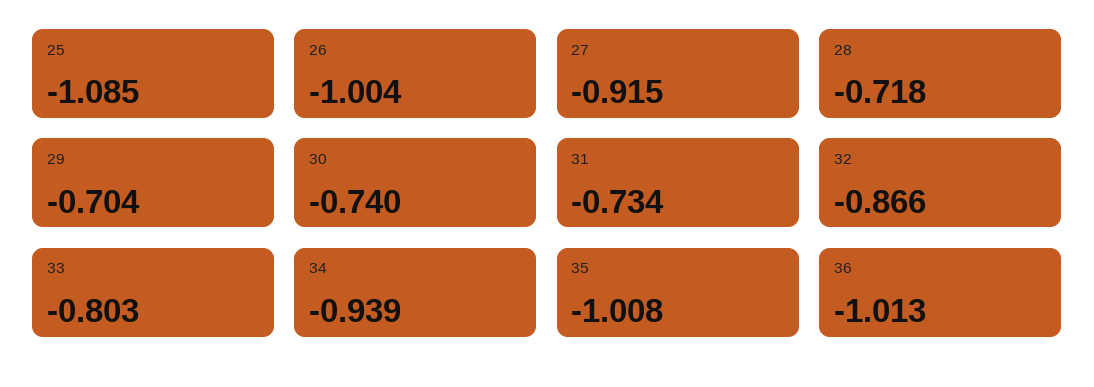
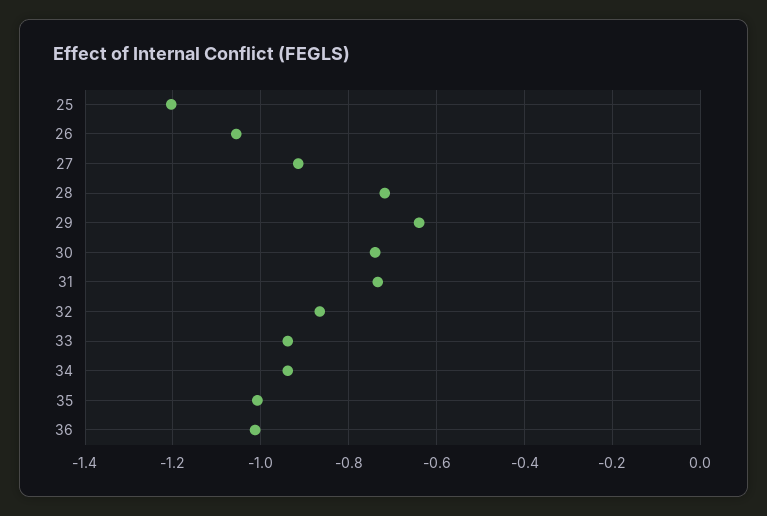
  {
-   "25": -1.085,
+   "25": -1.2,
-   "26": -1.004,
+   "26": -1.06,
    "27": -0.915,
    "28": -0.718,
-   "29": -0.704,
+   "29": -0.64,
    "30": -0.74,
    "31": -0.734,
    "32": -0.866,
-   "33": -0.803,
+   "33": -0.94,
    "34": -0.939,
    "35": -1.008,
    "36": -1.013
  }

